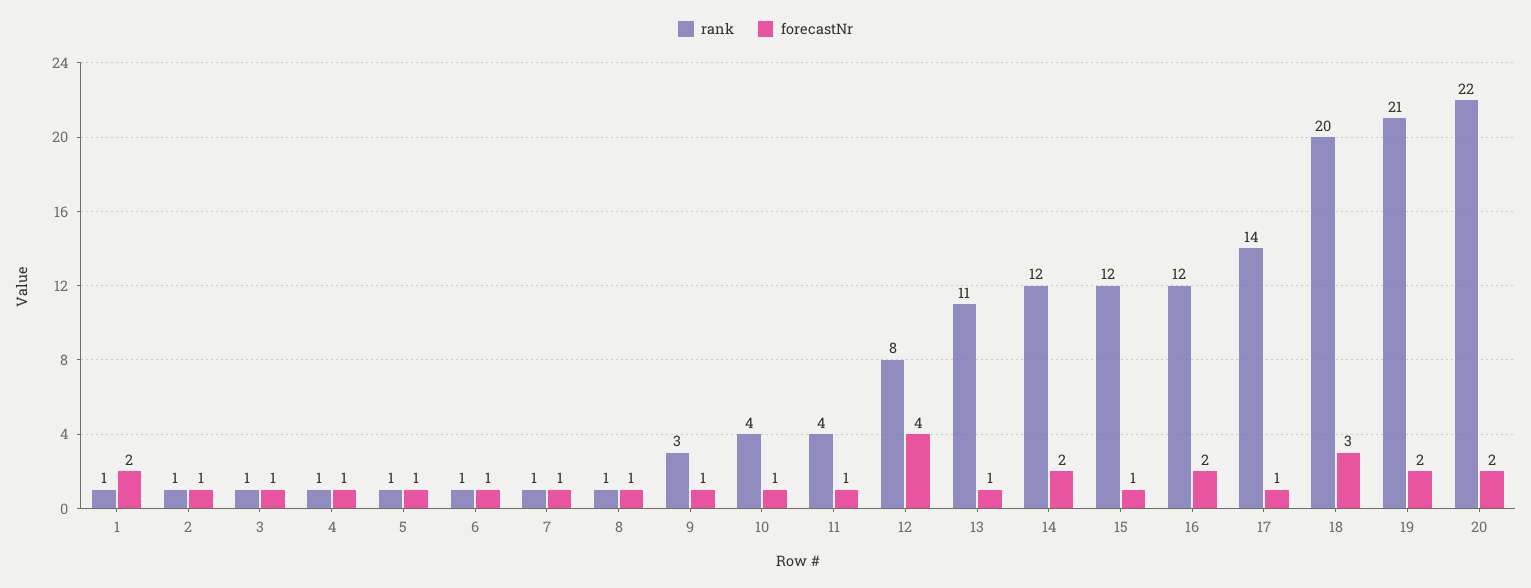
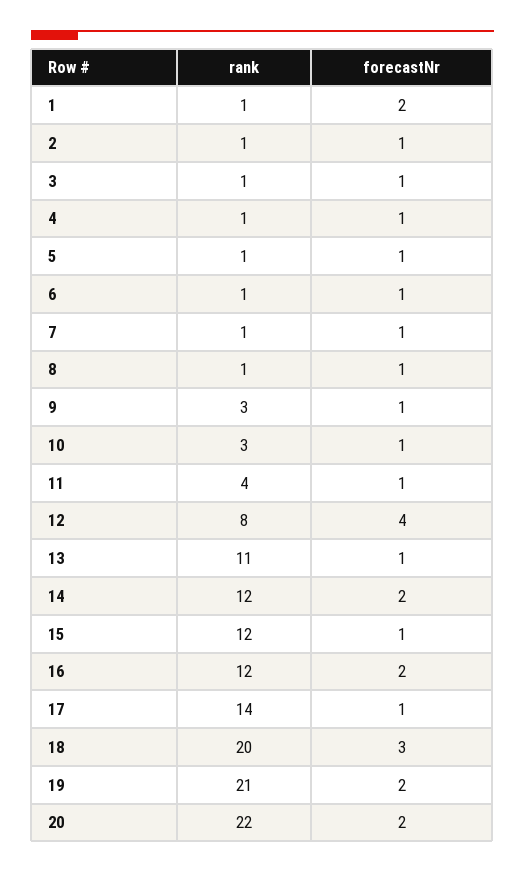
  {
    "rank": {
      "1": 1,
      "2": 1,
      "3": 1,
      "4": 1,
      "5": 1,
      "6": 1,
      "7": 1,
      "8": 1,
      "9": 3,
-     "10": 4,
+     "10": 3,
      "11": 4,
      "12": 8,
      "13": 11,
      "14": 12,
      "15": 12,
      "16": 12,
      "17": 14,
      "18": 20,
      "19": 21,
      "20": 22
    },
    "forecastNr": {
      "1": 2,
      "2": 1,
      "3": 1,
      "4": 1,
      "5": 1,
      "6": 1,
      "7": 1,
      "8": 1,
      "9": 1,
      "10": 1,
      "11": 1,
      "12": 4,
      "13": 1,
      "14": 2,
      "15": 1,
      "16": 2,
      "17": 1,
      "18": 3,
      "19": 2,
      "20": 2
    }
  }

